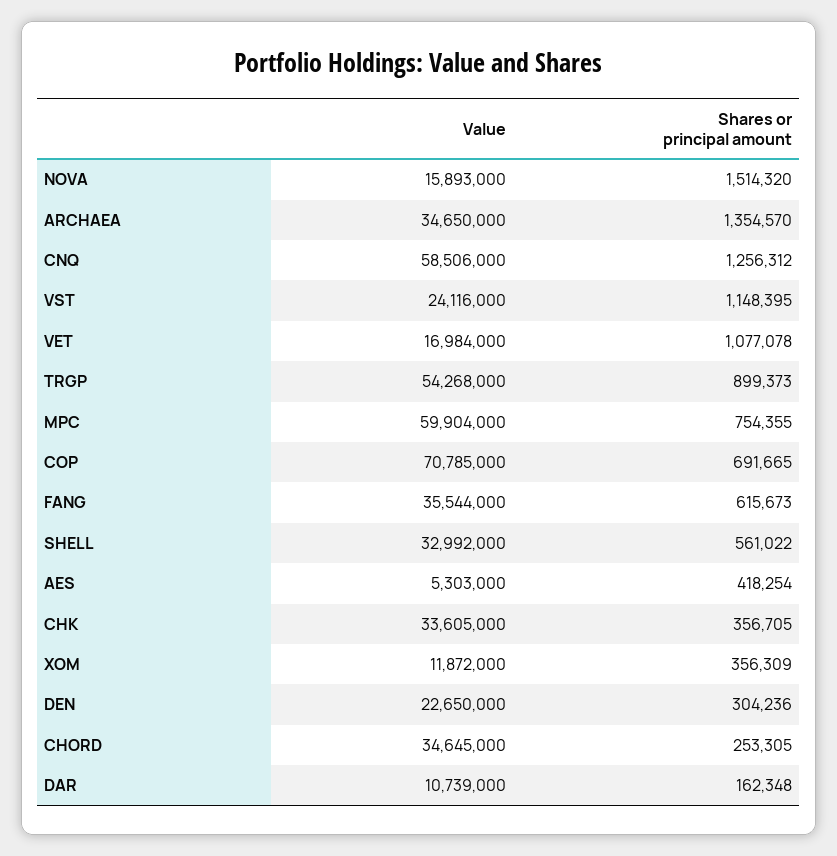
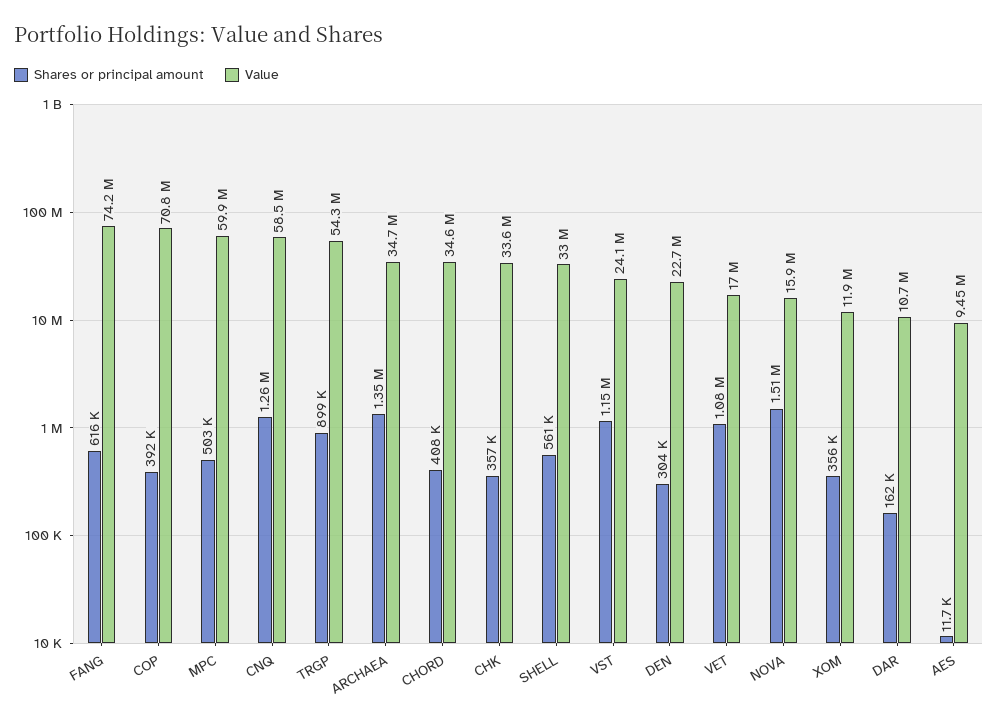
  {
    "Value": {
      "NOVA": 15893000,
      "ARCHAEA": 34650000,
      "CNQ": 58506000,
      "VST": 24116000,
      "VET": 16984000,
      "TRGP": 54268000,
      "MPC": 59904000,
      "COP": 70785000,
-     "FANG": 35544000,
+     "FANG": 74200000,
      "SHELL": 32992000,
-     "AES": 5303000,
+     "AES": 9450000,
      "CHK": 33605000,
      "XOM": 11872000,
      "DEN": 22650000,
      "CHORD": 34645000,
      "DAR": 10739000
    },
    "Shares or principal amount": {
      "NOVA": 1514320,
      "ARCHAEA": 1354570,
      "CNQ": 1256312,
      "VST": 1148395,
      "VET": 1077078,
      "TRGP": 899373,
-     "MPC": 754355,
+     "MPC": 503000,
-     "COP": 691665,
+     "COP": 392000,
      "FANG": 615673,
      "SHELL": 561022,
-     "AES": 418254,
+     "AES": 11700,
      "CHK": 356705,
      "XOM": 356309,
      "DEN": 304236,
-     "CHORD": 253305,
+     "CHORD": 408000,
      "DAR": 162348
    }
  }

